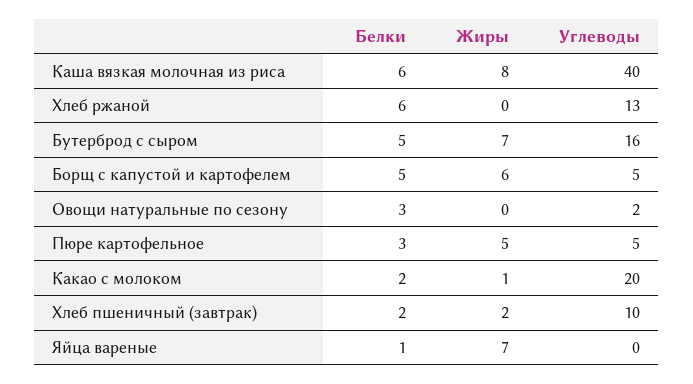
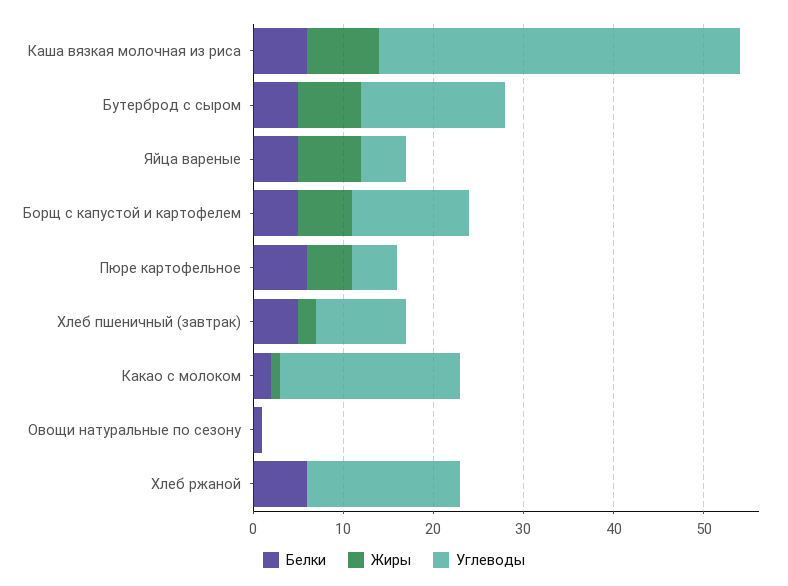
  {
    "Белки": {
      "Каша вязкая молочная из риса": 6,
      "Хлеб ржаной": 6,
      "Бутерброд с сыром": 5,
      "Борщ с капустой и картофелем": 5,
-     "Овощи натуральные по сезону": 3,
+     "Овощи натуральные по сезону": 1,
-     "Пюре картофельное": 3,
+     "Пюре картофельное": 6,
      "Какао с молоком": 2,
-     "Хлеб пшеничный (завтрак)": 2,
+     "Хлеб пшеничный (завтрак)": 5,
-     "Яйца вареные": 1
+     "Яйца вареные": 5
    },
    "Жиры": {
      "Каша вязкая молочная из риса": 8,
      "Хлеб ржаной": 0,
      "Бутерброд с сыром": 7,
      "Борщ с капустой и картофелем": 6,
      "Овощи натуральные по сезону": 0,
      "Пюре картофельное": 5,
      "Какао с молоком": 1,
      "Хлеб пшеничный (завтрак)": 2,
      "Яйца вареные": 7
    },
    "Углеводы": {
      "Каша вязкая молочная из риса": 40,
-     "Хлеб ржаной": 13,
+     "Хлеб ржаной": 17,
      "Бутерброд с сыром": 16,
-     "Борщ с капустой и картофелем": 5,
+     "Борщ с капустой и картофелем": 13,
-     "Овощи натуральные по сезону": 2,
+     "Овощи натуральные по сезону": 0,
      "Пюре картофельное": 5,
      "Какао с молоком": 20,
      "Хлеб пшеничный (завтрак)": 10,
-     "Яйца вареные": 0
+     "Яйца вареные": 5
    }
  }

